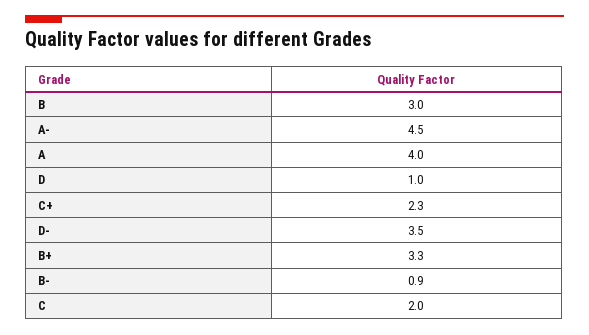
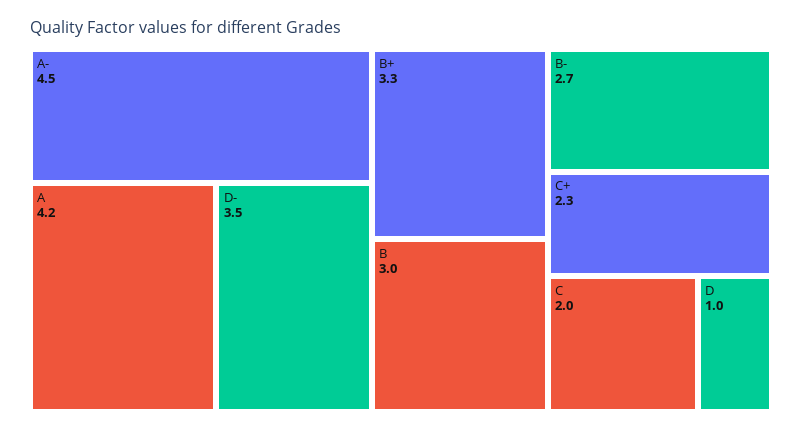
  {
    "B": 3,
    "A-": 4.5,
-   "A": 4,
+   "A": 4.2,
    "D": 1,
    "C+": 2.3,
    "D-": 3.5,
    "B+": 3.3,
-   "B-": 0.9,
+   "B-": 2.7,
    "C": 2
  }

